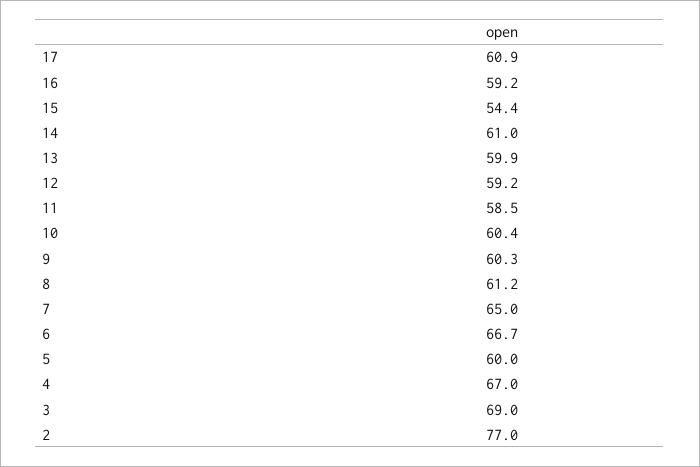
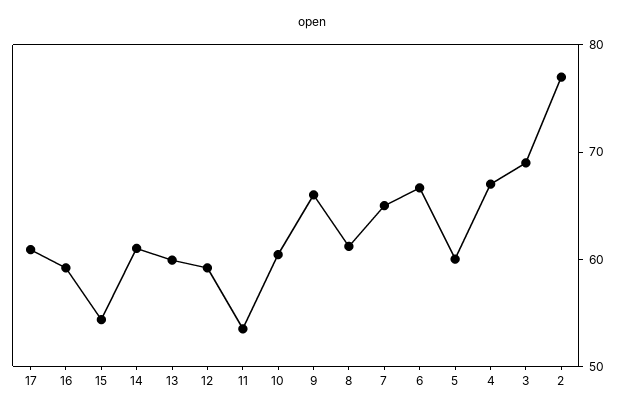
  {
    "17": 60.9,
    "16": 59.2,
    "15": 54.4,
    "14": 61,
    "13": 59.9,
    "12": 59.2,
-   "11": 58.5,
+   "11": 54,
    "10": 60.4,
-   "9": 60.3,
+   "9": 66,
    "8": 61.2,
    "7": 65,
    "6": 66.7,
    "5": 60,
    "4": 67,
    "3": 69,
    "2": 77
  }

